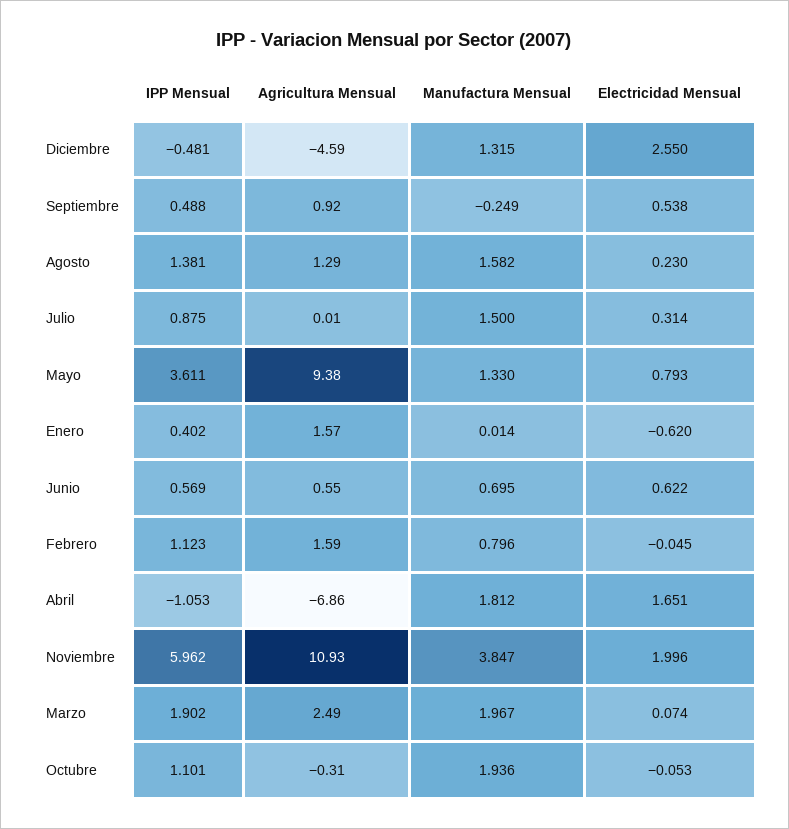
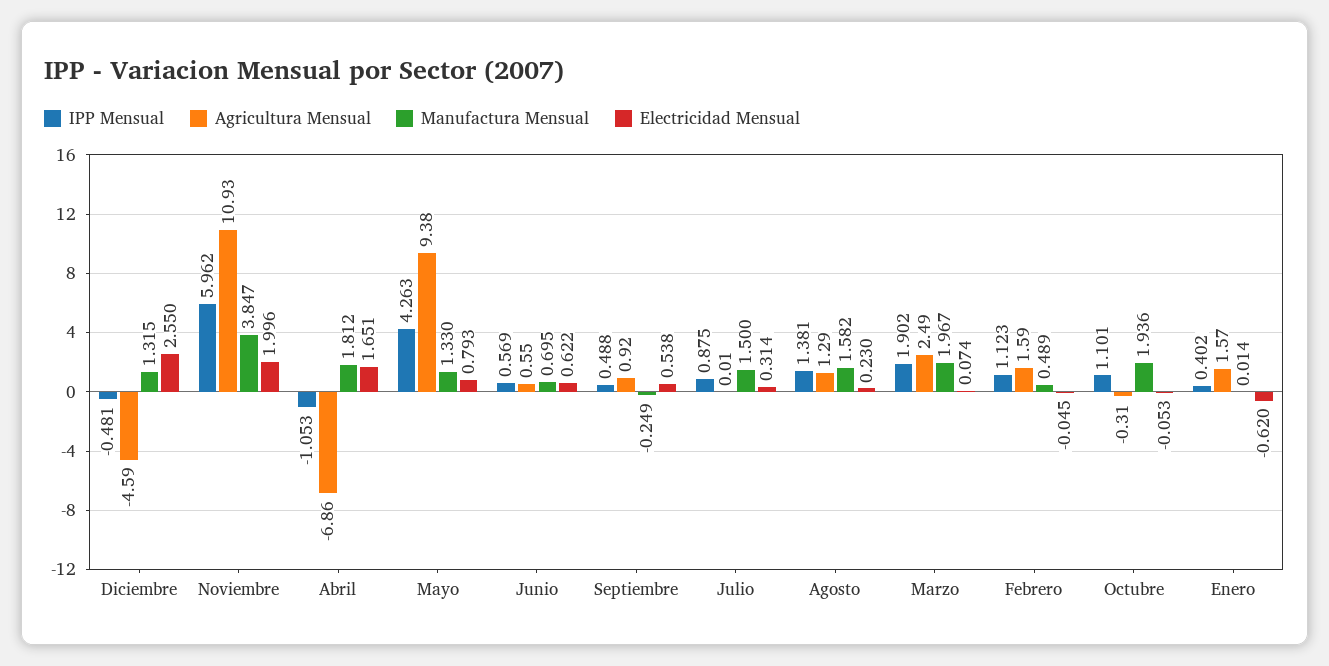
  {
    "IPP Mensual": {
      "Diciembre": -0.481,
      "Septiembre": 0.488,
      "Agosto": 1.381,
      "Julio": 0.875,
-     "Mayo": 3.611,
+     "Mayo": 4.263,
      "Enero": 0.402,
      "Junio": 0.569,
      "Febrero": 1.123,
      "Abril": -1.053,
      "Noviembre": 5.962,
      "Marzo": 1.902,
      "Octubre": 1.101
    },
    "Agricultura Mensual": {
      "Diciembre": -4.59,
      "Septiembre": 0.92,
      "Agosto": 1.29,
      "Julio": 0.01,
      "Mayo": 9.38,
      "Enero": 1.57,
      "Junio": 0.55,
      "Febrero": 1.59,
      "Abril": -6.86,
      "Noviembre": 10.93,
      "Marzo": 2.49,
      "Octubre": -0.31
    },
    "Manufactura Mensual": {
      "Diciembre": 1.315,
      "Septiembre": -0.249,
      "Agosto": 1.582,
      "Julio": 1.5,
      "Mayo": 1.33,
      "Enero": 0.014,
      "Junio": 0.695,
-     "Febrero": 0.796,
+     "Febrero": 0.489,
      "Abril": 1.812,
      "Noviembre": 3.847,
      "Marzo": 1.967,
      "Octubre": 1.936
    },
    "Electricidad Mensual": {
      "Diciembre": 2.55,
      "Septiembre": 0.538,
      "Agosto": 0.23,
      "Julio": 0.314,
      "Mayo": 0.793,
      "Enero": -0.62,
      "Junio": 0.622,
      "Febrero": -0.045,
      "Abril": 1.651,
      "Noviembre": 1.996,
      "Marzo": 0.074,
      "Octubre": -0.053
    }
  }

